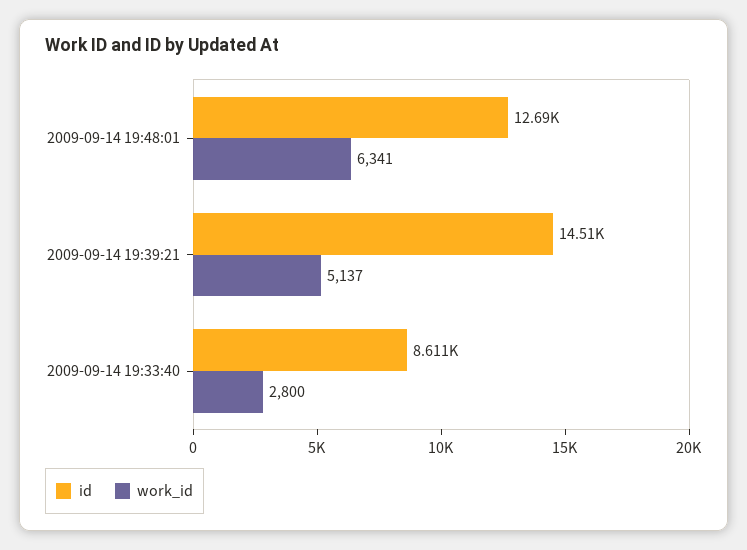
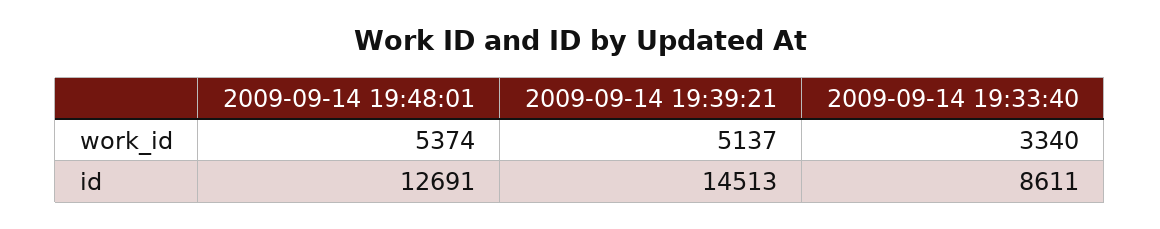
  {
    "id": {
      "2009-09-14 19:48:01": 12691,
      "2009-09-14 19:39:21": 14513,
      "2009-09-14 19:33:40": 8611
    },
    "work_id": {
-     "2009-09-14 19:48:01": 6341,
+     "2009-09-14 19:48:01": 5374,
      "2009-09-14 19:39:21": 5137,
-     "2009-09-14 19:33:40": 2800
+     "2009-09-14 19:33:40": 3340
    }
  }

